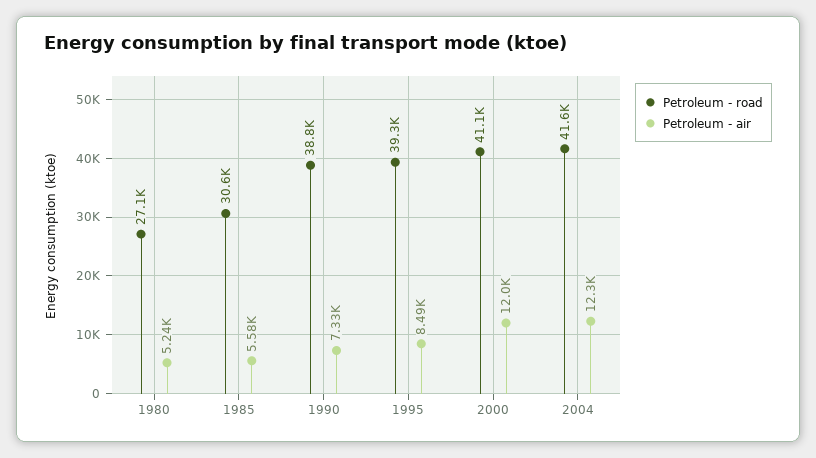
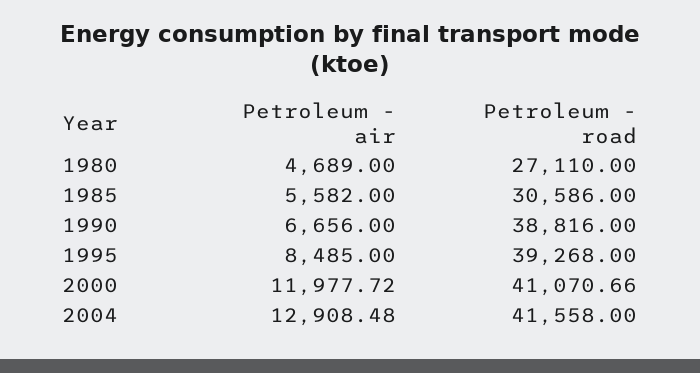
  {
    "Petroleum - road": {
      "1980": 27110,
      "1985": 30586,
      "1990": 38816,
      "1995": 39268,
      "2000": 41070.66,
      "2004": 41558
    },
    "Petroleum - air": {
-     "1980": 5240,
+     "1980": 4689,
      "1985": 5582,
-     "1990": 7330,
+     "1990": 6656,
      "1995": 8485,
      "2000": 11977.72,
-     "2004": 12300
+     "2004": 12908.48
    }
  }

